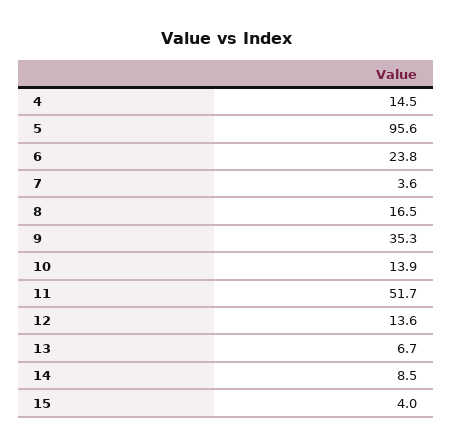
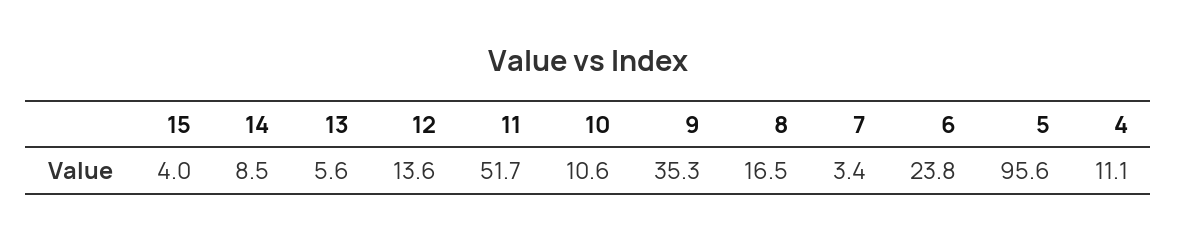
  {
-   "4": 14.5,
+   "4": 11.1,
    "5": 95.6,
    "6": 23.8,
-   "7": 3.6,
+   "7": 3.4,
    "8": 16.5,
    "9": 35.3,
-   "10": 13.9,
+   "10": 10.6,
    "11": 51.7,
    "12": 13.6,
-   "13": 6.7,
+   "13": 5.6,
    "14": 8.5,
    "15": 4
  }

